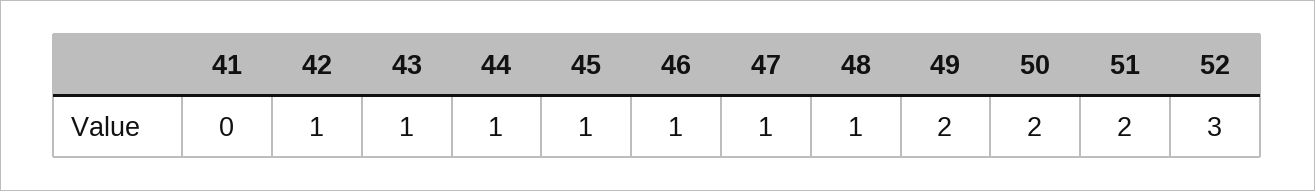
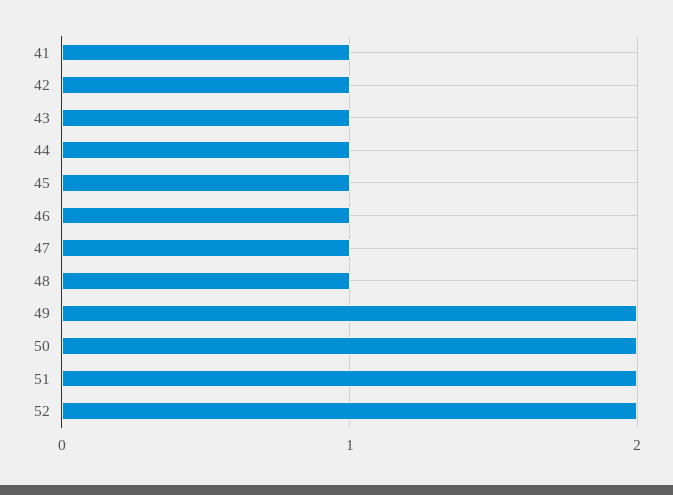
  {
-   "41": 0,
+   "41": 1,
    "42": 1,
    "43": 1,
    "44": 1,
    "45": 1,
    "46": 1,
    "47": 1,
    "48": 1,
    "49": 2,
    "50": 2,
    "51": 2,
-   "52": 3
+   "52": 2
  }

